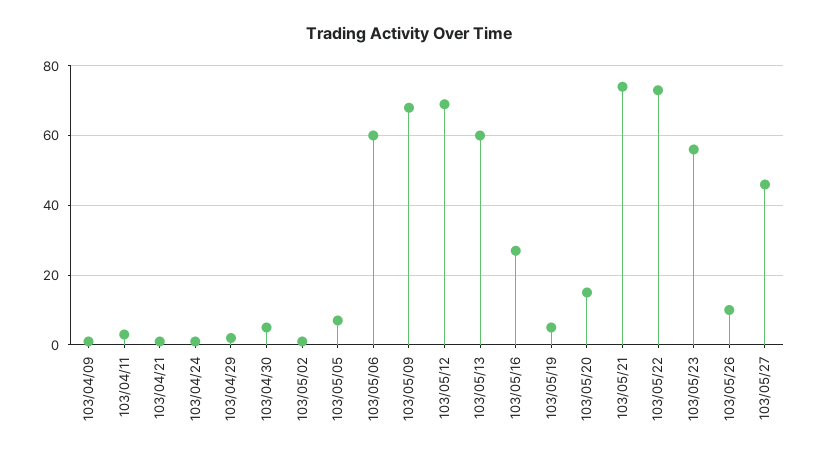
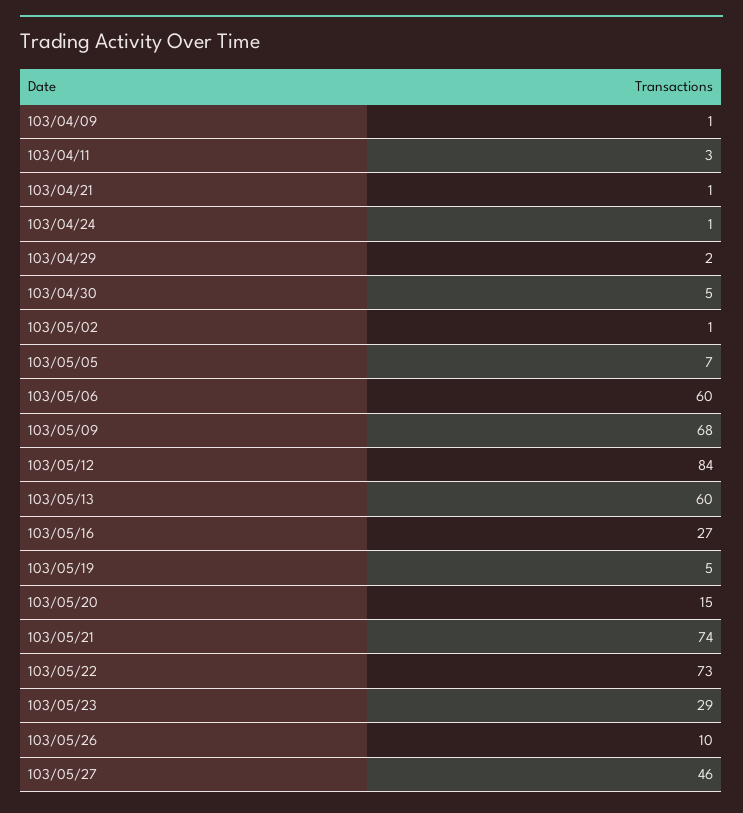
  {
    "103/04/09": 1,
    "103/04/11": 3,
    "103/04/21": 1,
    "103/04/24": 1,
    "103/04/29": 2,
    "103/04/30": 5,
    "103/05/02": 1,
    "103/05/05": 7,
    "103/05/06": 60,
    "103/05/09": 68,
-   "103/05/12": 70,
+   "103/05/12": 84,
    "103/05/13": 60,
    "103/05/16": 27,
    "103/05/19": 5,
    "103/05/20": 15,
    "103/05/21": 74,
    "103/05/22": 73,
-   "103/05/23": 55,
+   "103/05/23": 29,
    "103/05/26": 10,
    "103/05/27": 46
  }

